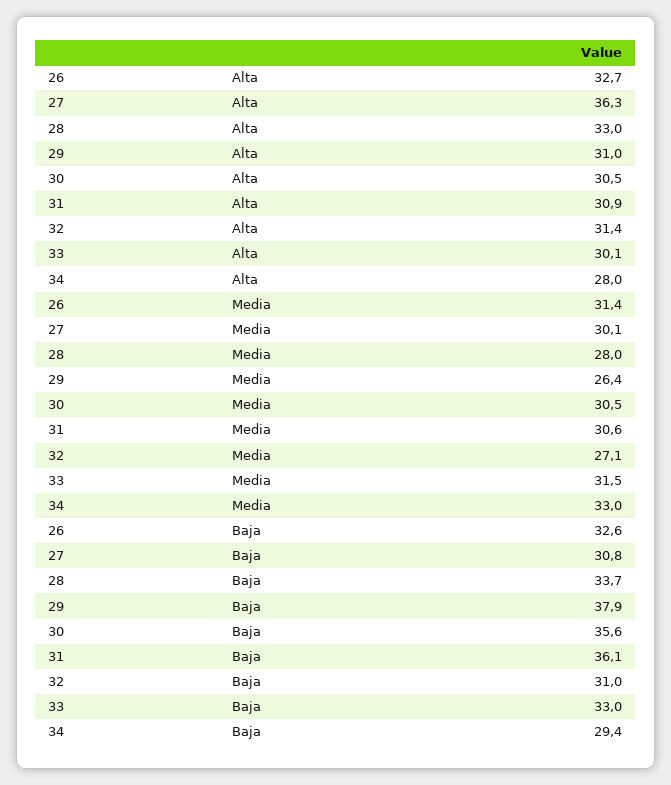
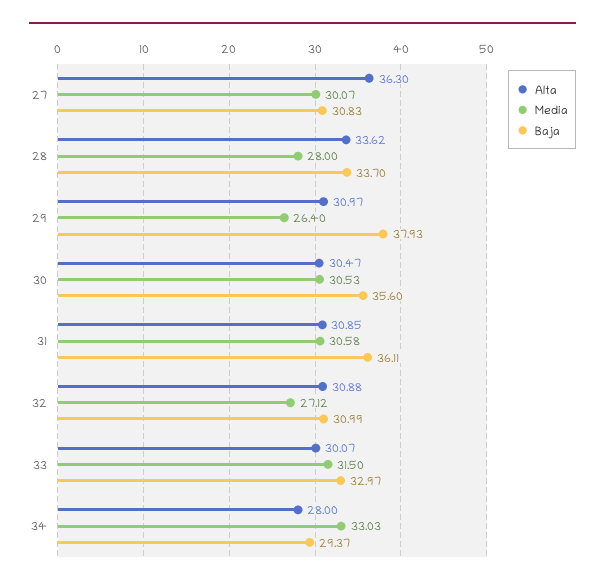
  {
    "Alta": {
-     "26": 32.7,
      "27": 36.3,
-     "28": 33,
+     "28": 33.62,
      "29": 30.97,
      "30": 30.47,
      "31": 30.85,
-     "32": 31.4,
+     "32": 30.88,
      "33": 30.07,
      "34": 28
    },
    "Media": {
-     "26": 31.4,
      "27": 30.07,
      "28": 28,
      "29": 26.4,
      "30": 30.53,
      "31": 30.58,
      "32": 27.12,
      "33": 31.5,
      "34": 33.03
    },
    "Baja": {
-     "26": 32.6,
      "27": 30.83,
      "28": 33.7,
      "29": 37.93,
      "30": 35.6,
      "31": 36.11,
      "32": 30.99,
      "33": 32.97,
      "34": 29.37
    }
  }

